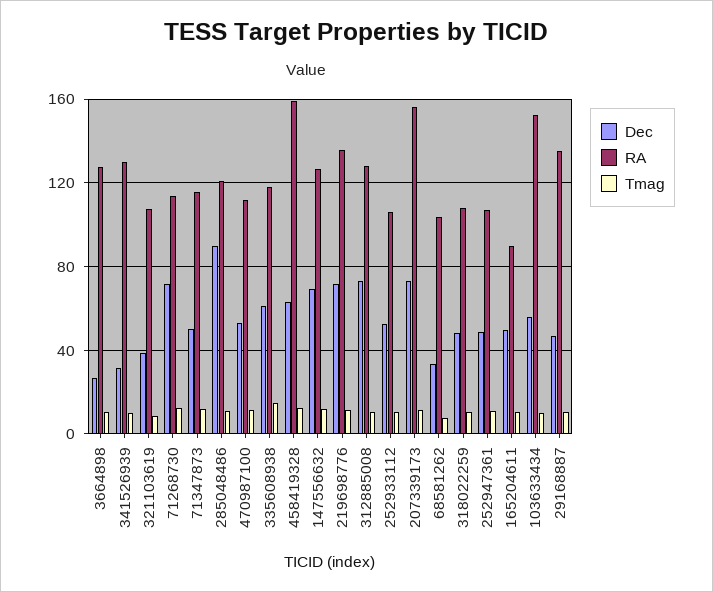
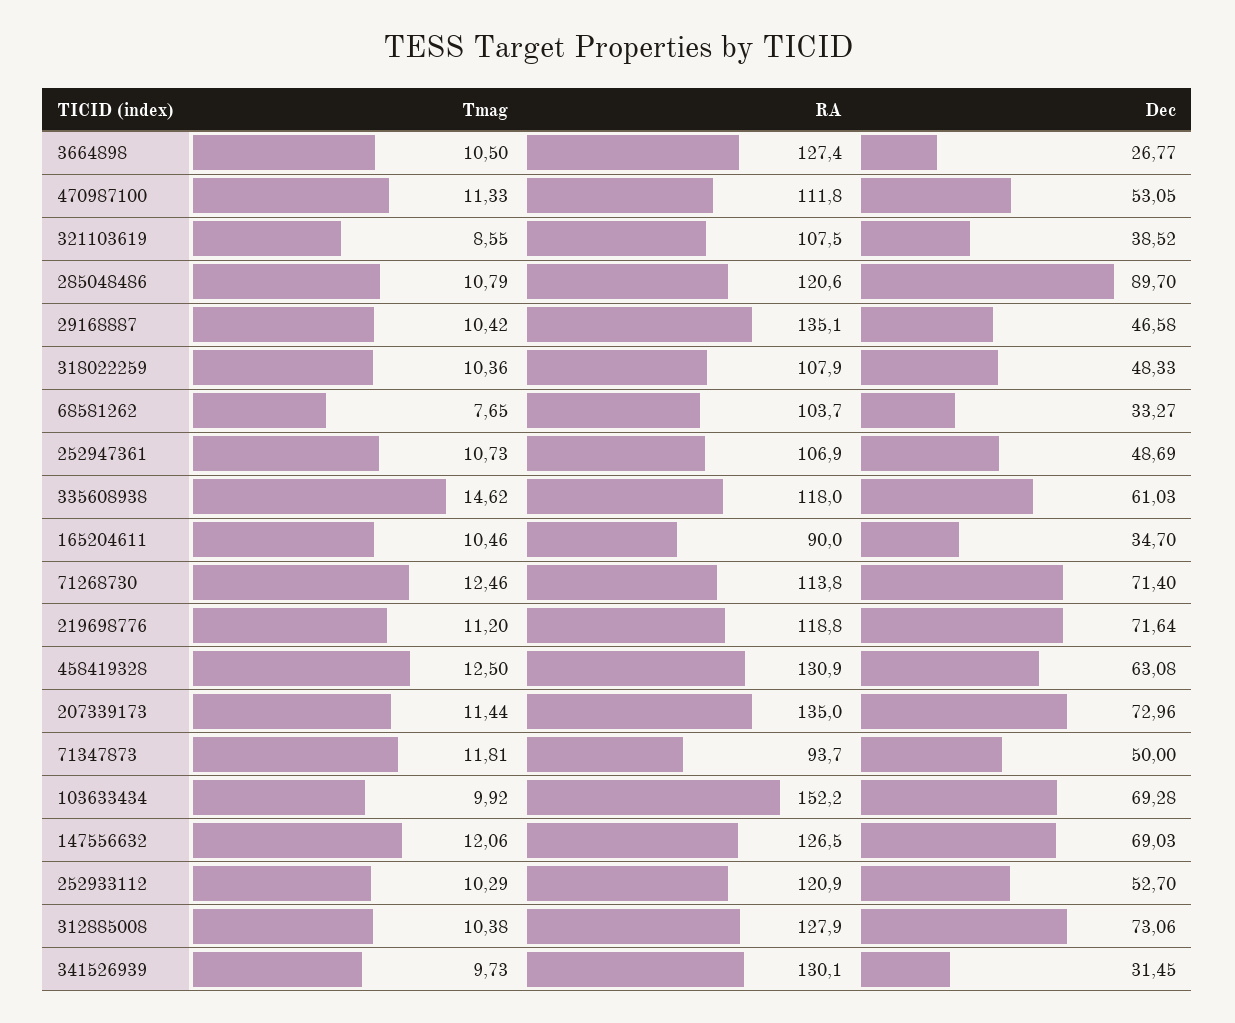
  {
    "Dec": {
      "3664898": 26.77,
      "341526939": 31.45,
      "321103619": 38.52,
      "71268730": 71.4,
      "71347873": 50,
      "285048486": 89.7,
      "470987100": 53.05,
      "335608938": 61.03,
      "458419328": 63.08,
      "147556632": 69.03,
      "219698776": 71.64,
      "312885008": 73.06,
      "252933112": 52.7,
      "207339173": 72.96,
      "68581262": 33.27,
      "318022259": 48.33,
      "252947361": 48.69,
-     "165204611": 50,
+     "165204611": 34.7,
-     "103633434": 55,
+     "103633434": 69.28,
      "29168887": 46.58
    },
    "RA": {
      "3664898": 127.4,
      "341526939": 130.1,
      "321103619": 107.5,
      "71268730": 113.8,
-     "71347873": 115,
+     "71347873": 93.7,
      "285048486": 120.6,
      "470987100": 111.8,
      "335608938": 118,
-     "458419328": 160,
+     "458419328": 130.9,
      "147556632": 126.5,
-     "219698776": 135,
+     "219698776": 118.8,
      "312885008": 127.9,
-     "252933112": 105,
+     "252933112": 120.9,
-     "207339173": 155,
+     "207339173": 135,
      "68581262": 103.7,
      "318022259": 107.9,
      "252947361": 106.9,
      "165204611": 90,
      "103633434": 152.2,
      "29168887": 135.1
    },
    "Tmag": {
      "3664898": 10.5,
      "341526939": 9.73,
      "321103619": 8.55,
      "71268730": 12.46,
      "71347873": 11.81,
      "285048486": 10.79,
      "470987100": 11.33,
      "335608938": 14.62,
      "458419328": 12.5,
      "147556632": 12.06,
      "219698776": 11.2,
      "312885008": 10.38,
      "252933112": 10.29,
      "207339173": 11.44,
      "68581262": 7.65,
      "318022259": 10.36,
      "252947361": 10.73,
      "165204611": 10.46,
      "103633434": 9.92,
      "29168887": 10.42
    }
  }

